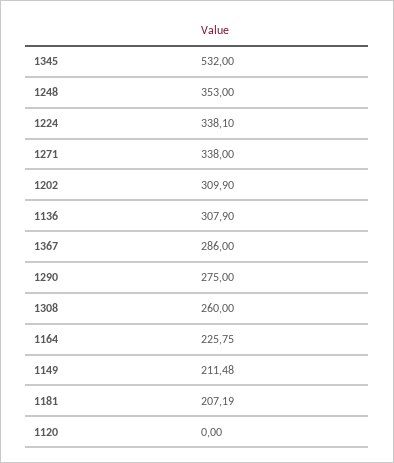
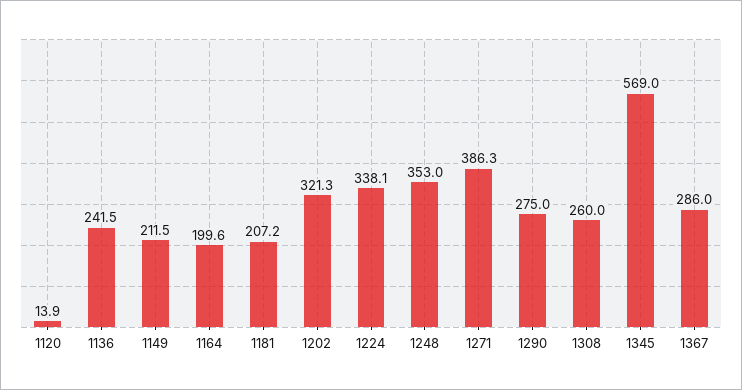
  {
-   "1345": 532,
+   "1345": 569,
    "1248": 353,
    "1224": 338.1,
-   "1271": 338,
+   "1271": 386.3,
-   "1202": 309.9,
+   "1202": 321.3,
-   "1136": 307.9,
+   "1136": 241.5,
    "1367": 286,
    "1290": 275,
    "1308": 260,
-   "1164": 225.75,
+   "1164": 199.6,
    "1149": 211.48,
    "1181": 207.19,
-   "1120": 0
+   "1120": 13.9
  }

